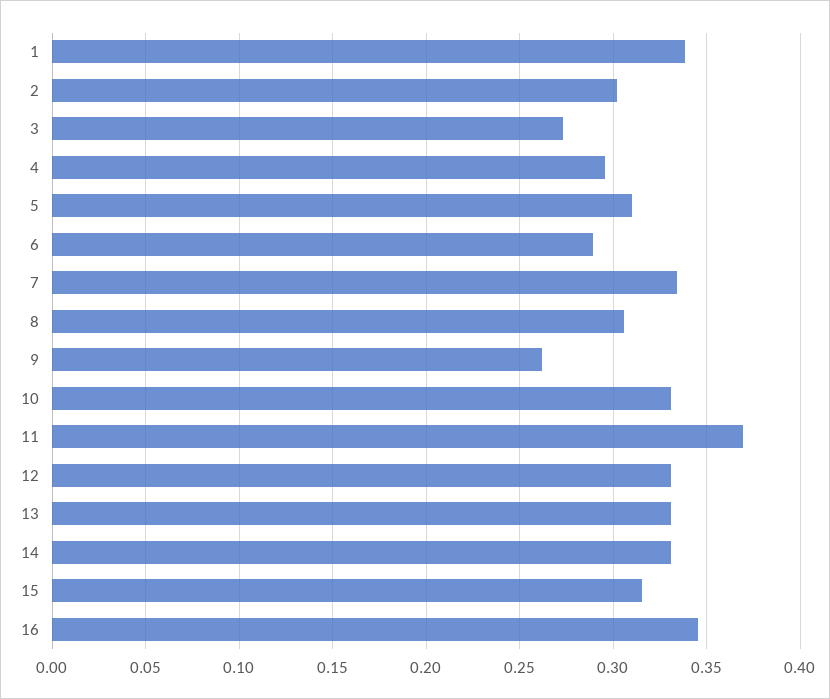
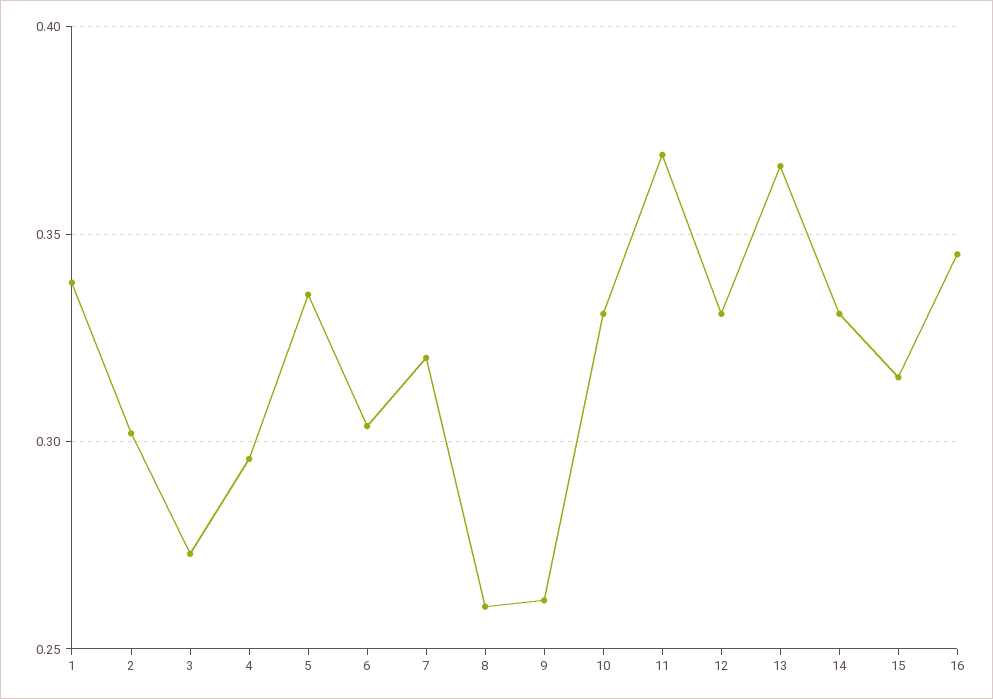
  {
    "1": 0.34,
    "2": 0.3,
    "3": 0.275,
    "4": 0.295,
-   "5": 0.31,
+   "5": 0.335,
-   "6": 0.29,
+   "6": 0.305,
-   "7": 0.335,
+   "7": 0.32,
-   "8": 0.305,
+   "8": 0.26,
    "9": 0.26,
    "10": 0.33,
    "11": 0.37,
    "12": 0.33,
-   "13": 0.33,
+   "13": 0.365,
    "14": 0.33,
    "15": 0.315,
    "16": 0.345
  }

